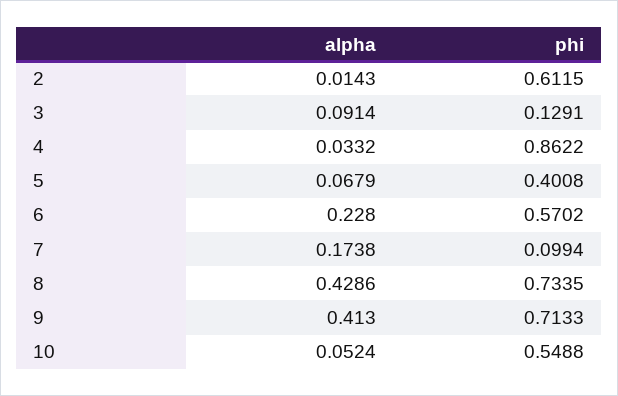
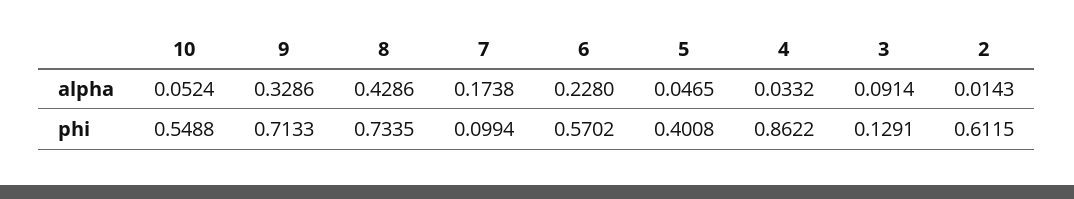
  {
    "alpha": {
      "2": 0.0143,
      "3": 0.0914,
      "4": 0.0332,
-     "5": 0.0679,
+     "5": 0.0465,
      "6": 0.228,
      "7": 0.1738,
      "8": 0.4286,
-     "9": 0.413,
+     "9": 0.3286,
      "10": 0.0524
    },
    "phi": {
      "2": 0.6115,
      "3": 0.1291,
      "4": 0.8622,
      "5": 0.4008,
      "6": 0.5702,
      "7": 0.0994,
      "8": 0.7335,
      "9": 0.7133,
      "10": 0.5488
    }
  }

